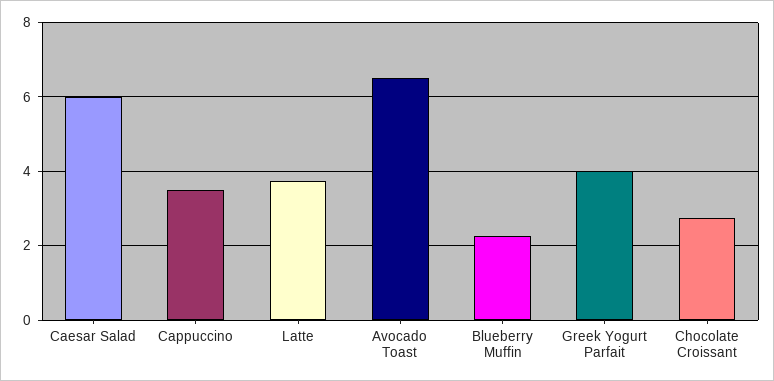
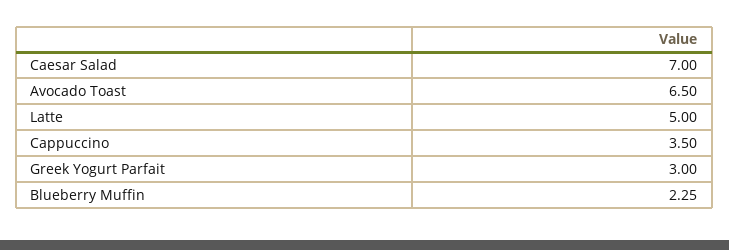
  {
-   "Caesar Salad": 6,
+   "Caesar Salad": 7,
    "Cappuccino": 3.5,
-   "Latte": 3.8,
+   "Latte": 5,
    "Avocado Toast": 6.5,
    "Blueberry Muffin": 2.25,
-   "Greek Yogurt Parfait": 4,
+   "Greek Yogurt Parfait": 3
-   "Chocolate Croissant": 2.8
  }

